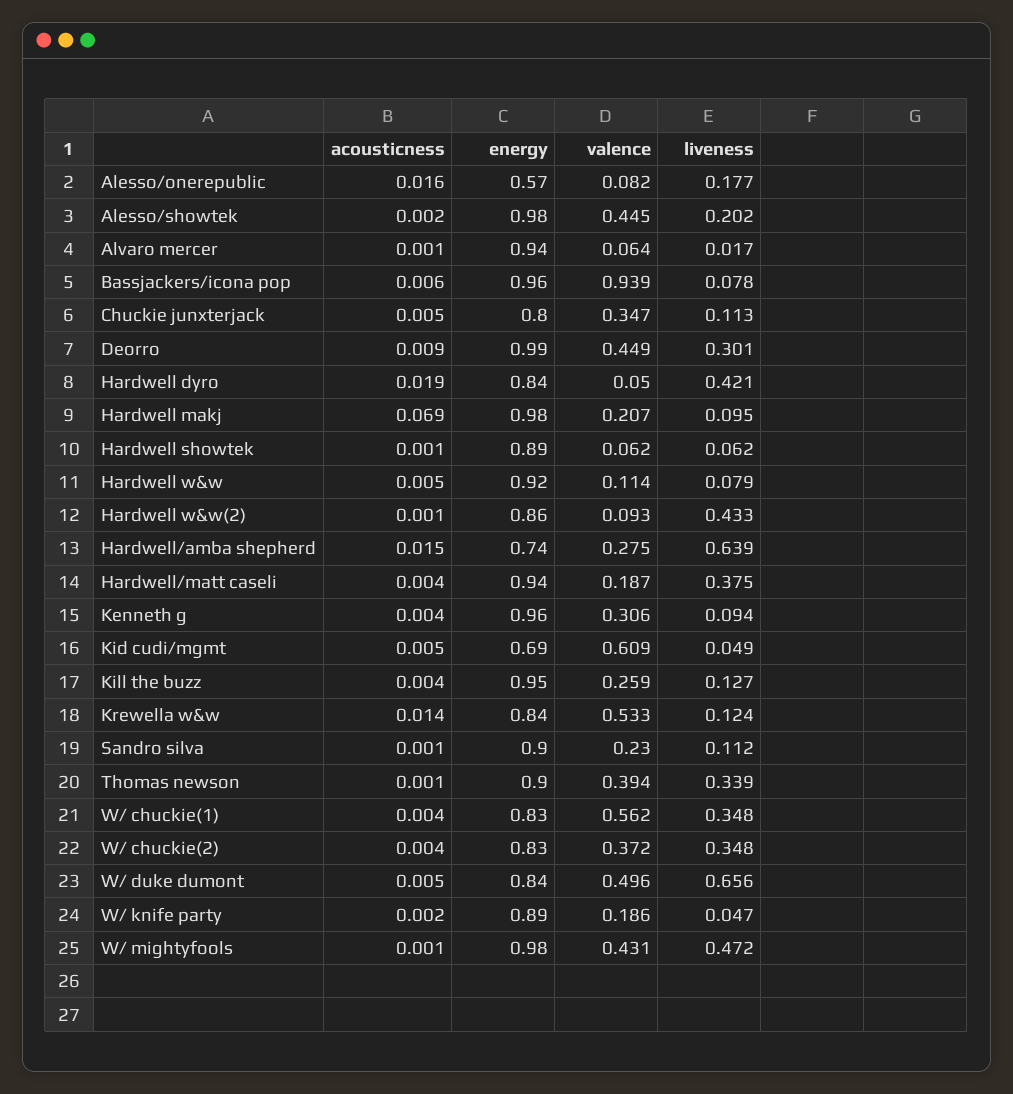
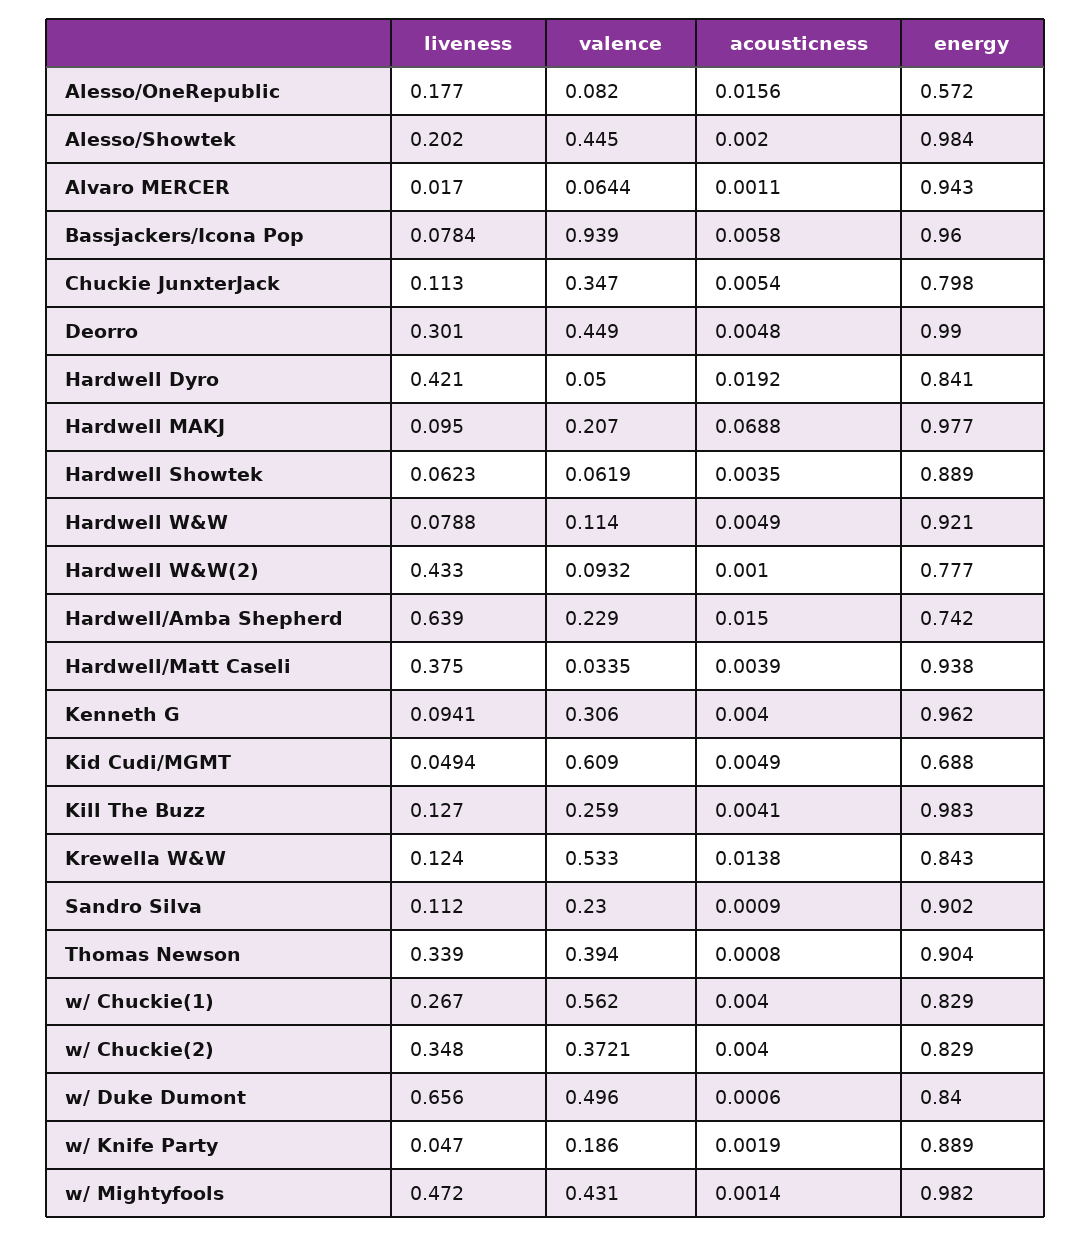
  {
    "acousticness": {
      "Alesso/onerepublic": 0.0156,
      "Alesso/showtek": 0.002,
      "Alvaro mercer": 0.0011,
      "Bassjackers/icona pop": 0.0058,
      "Chuckie junxterjack": 0.0054,
-     "Deorro": 0.009,
+     "Deorro": 0.0048,
      "Hardwell dyro": 0.0192,
      "Hardwell makj": 0.0688,
-     "Hardwell showtek": 0.001,
+     "Hardwell showtek": 0.0035,
      "Hardwell w&w": 0.0049,
      "Hardwell w&w(2)": 0.001,
      "Hardwell/amba shepherd": 0.015,
      "Hardwell/matt caseli": 0.0039,
      "Kenneth g": 0.004,
      "Kid cudi/mgmt": 0.0049,
      "Kill the buzz": 0.0041,
      "Krewella w&w": 0.0138,
      "Sandro silva": 0.0009,
      "Thomas newson": 0.0008,
      "W/ chuckie(1)": 0.004,
      "W/ chuckie(2)": 0.004,
-     "W/ duke dumont": 0.005,
+     "W/ duke dumont": 0.0006,
      "W/ knife party": 0.0019,
      "W/ mightyfools": 0.0014
    },
    "energy": {
      "Alesso/onerepublic": 0.572,
      "Alesso/showtek": 0.984,
      "Alvaro mercer": 0.943,
      "Bassjackers/icona pop": 0.96,
      "Chuckie junxterjack": 0.798,
      "Deorro": 0.99,
      "Hardwell dyro": 0.841,
      "Hardwell makj": 0.977,
      "Hardwell showtek": 0.889,
      "Hardwell w&w": 0.921,
-     "Hardwell w&w(2)": 0.86,
+     "Hardwell w&w(2)": 0.777,
      "Hardwell/amba shepherd": 0.742,
      "Hardwell/matt caseli": 0.938,
      "Kenneth g": 0.962,
      "Kid cudi/mgmt": 0.688,
-     "Kill the buzz": 0.95,
+     "Kill the buzz": 0.983,
      "Krewella w&w": 0.843,
      "Sandro silva": 0.902,
      "Thomas newson": 0.904,
      "W/ chuckie(1)": 0.829,
      "W/ chuckie(2)": 0.829,
      "W/ duke dumont": 0.84,
      "W/ knife party": 0.889,
      "W/ mightyfools": 0.982
    },
    "valence": {
      "Alesso/onerepublic": 0.082,
      "Alesso/showtek": 0.445,
      "Alvaro mercer": 0.0644,
      "Bassjackers/icona pop": 0.939,
      "Chuckie junxterjack": 0.347,
      "Deorro": 0.449,
      "Hardwell dyro": 0.05,
      "Hardwell makj": 0.207,
      "Hardwell showtek": 0.0619,
      "Hardwell w&w": 0.114,
      "Hardwell w&w(2)": 0.0932,
-     "Hardwell/amba shepherd": 0.275,
+     "Hardwell/amba shepherd": 0.229,
-     "Hardwell/matt caseli": 0.187,
+     "Hardwell/matt caseli": 0.0335,
      "Kenneth g": 0.306,
      "Kid cudi/mgmt": 0.609,
      "Kill the buzz": 0.259,
      "Krewella w&w": 0.533,
      "Sandro silva": 0.23,
      "Thomas newson": 0.394,
      "W/ chuckie(1)": 0.562,
      "W/ chuckie(2)": 0.3721,
      "W/ duke dumont": 0.496,
      "W/ knife party": 0.186,
      "W/ mightyfools": 0.431
    },
    "liveness": {
      "Alesso/onerepublic": 0.177,
      "Alesso/showtek": 0.202,
      "Alvaro mercer": 0.017,
      "Bassjackers/icona pop": 0.0784,
      "Chuckie junxterjack": 0.113,
      "Deorro": 0.301,
      "Hardwell dyro": 0.421,
      "Hardwell makj": 0.095,
      "Hardwell showtek": 0.0623,
      "Hardwell w&w": 0.0788,
      "Hardwell w&w(2)": 0.433,
      "Hardwell/amba shepherd": 0.639,
      "Hardwell/matt caseli": 0.375,
      "Kenneth g": 0.0941,
      "Kid cudi/mgmt": 0.0494,
      "Kill the buzz": 0.127,
      "Krewella w&w": 0.124,
      "Sandro silva": 0.112,
      "Thomas newson": 0.339,
-     "W/ chuckie(1)": 0.348,
+     "W/ chuckie(1)": 0.267,
      "W/ chuckie(2)": 0.348,
      "W/ duke dumont": 0.656,
      "W/ knife party": 0.047,
      "W/ mightyfools": 0.472
    }
  }

